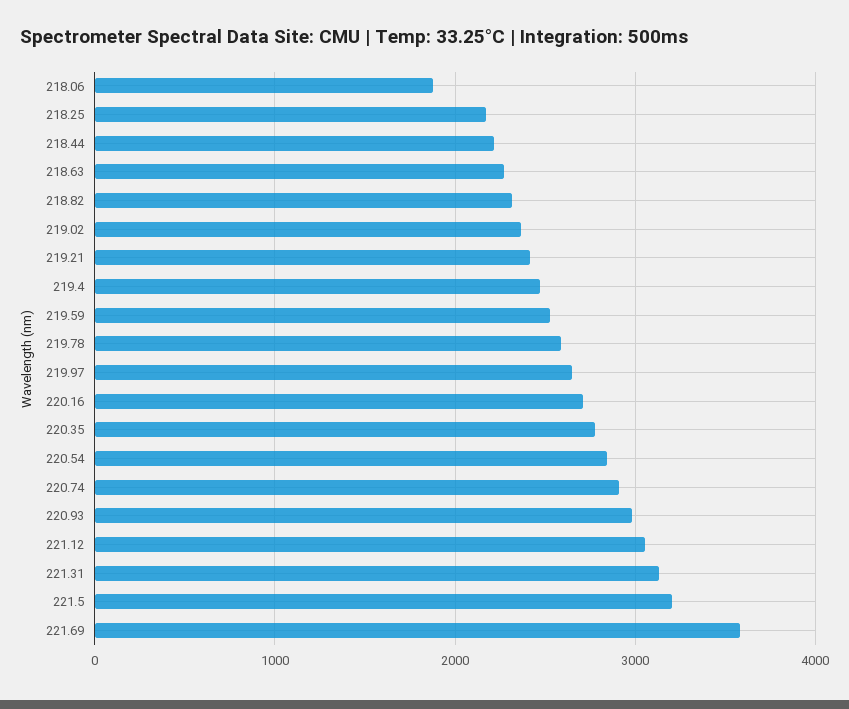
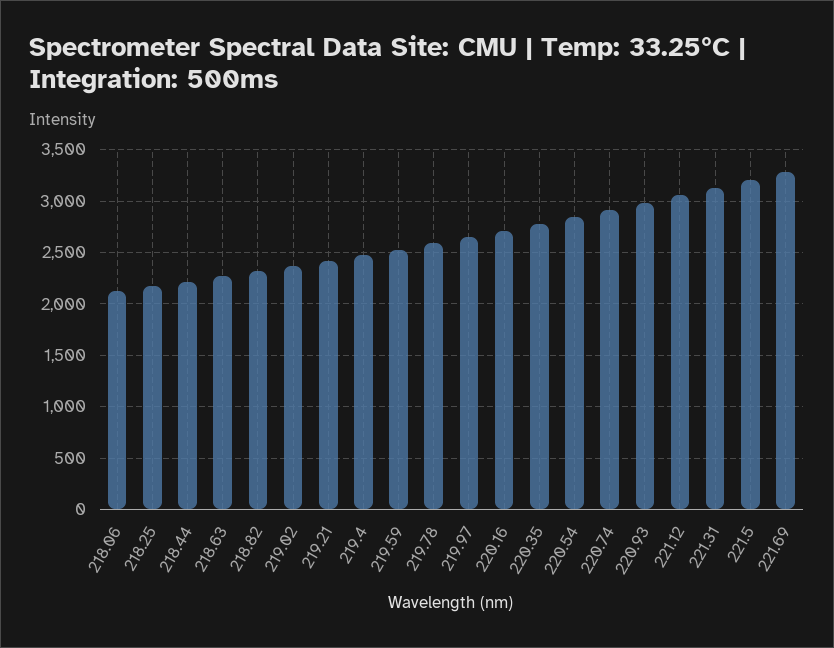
  {
-   "218.06": 1900,
+   "218.06": 2100,
    "218.25": 2200,
    "218.44": 2200,
    "218.63": 2300,
    "218.82": 2300,
    "219.02": 2400,
    "219.21": 2400,
    "219.4": 2500,
    "219.59": 2500,
    "219.78": 2600,
    "219.97": 2700,
    "220.16": 2700,
    "220.35": 2800,
    "220.54": 2800,
    "220.74": 2900,
    "220.93": 3000,
    "221.12": 3100,
    "221.31": 3100,
    "221.5": 3200,
-   "221.69": 3600
+   "221.69": 3300
  }

